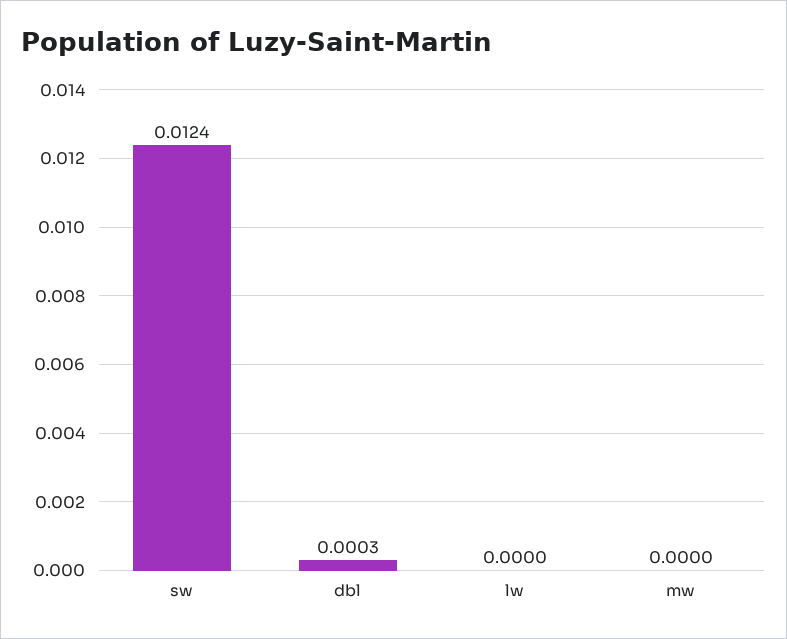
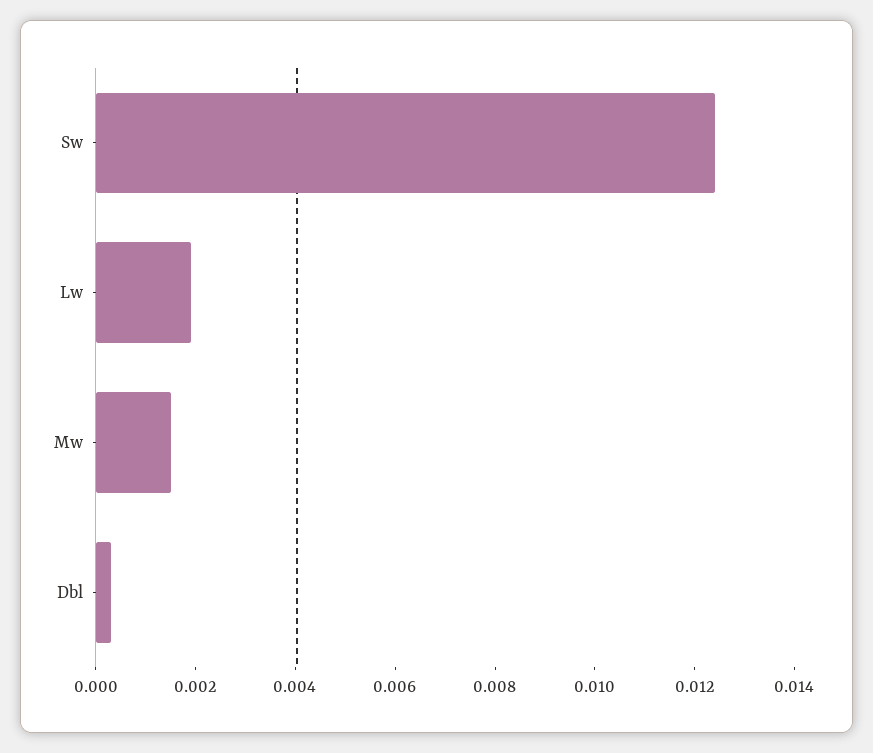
  {
    "sw": 0.0124,
    "dbl": 0.0003,
-   "lw": 0,
+   "lw": 0.002,
-   "mw": 0
+   "mw": 0.0015
  }

